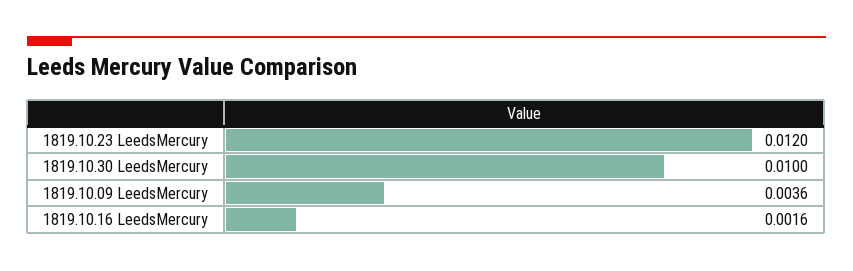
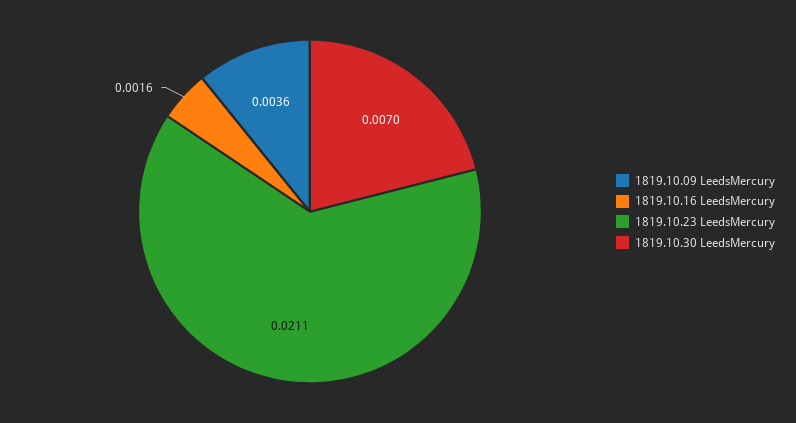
  {
-   "1819.10.23 LeedsMercury": 0.012,
+   "1819.10.23 LeedsMercury": 0.0211,
-   "1819.10.30 LeedsMercury": 0.01,
+   "1819.10.30 LeedsMercury": 0.007,
    "1819.10.09 LeedsMercury": 0.0036,
    "1819.10.16 LeedsMercury": 0.0016
  }

